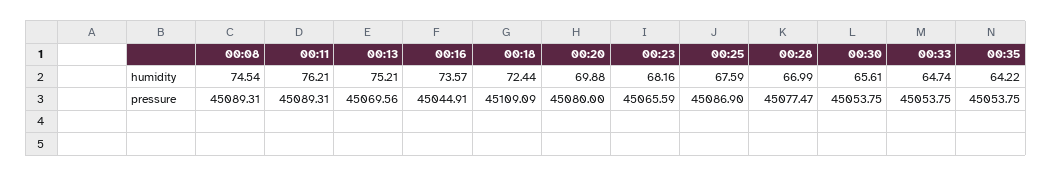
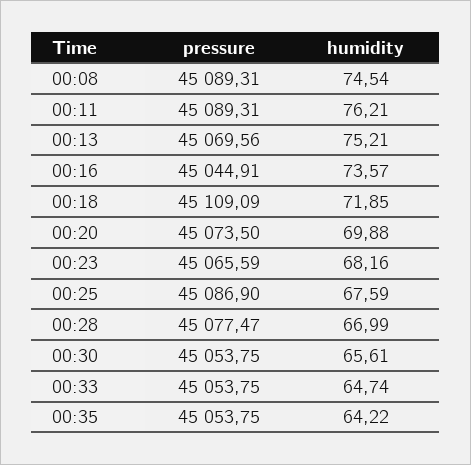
  {
    "00:08": {
      "humidity": 74.54,
      "pressure": 45089.31
    },
    "00:11": {
      "humidity": 76.21,
      "pressure": 45089.31
    },
    "00:13": {
      "humidity": 75.21,
      "pressure": 45069.56
    },
    "00:16": {
      "humidity": 73.57,
      "pressure": 45044.91
    },
    "00:18": {
-     "humidity": 72.44,
+     "humidity": 71.85,
      "pressure": 45109.09
    },
    "00:20": {
      "humidity": 69.88,
-     "pressure": 45080
+     "pressure": 45073.5
    },
    "00:23": {
      "humidity": 68.16,
      "pressure": 45065.59
    },
    "00:25": {
      "humidity": 67.59,
      "pressure": 45086.9
    },
    "00:28": {
      "humidity": 66.99,
      "pressure": 45077.47
    },
    "00:30": {
      "humidity": 65.61,
      "pressure": 45053.75
    },
    "00:33": {
      "humidity": 64.74,
      "pressure": 45053.75
    },
    "00:35": {
      "humidity": 64.22,
      "pressure": 45053.75
    }
  }

